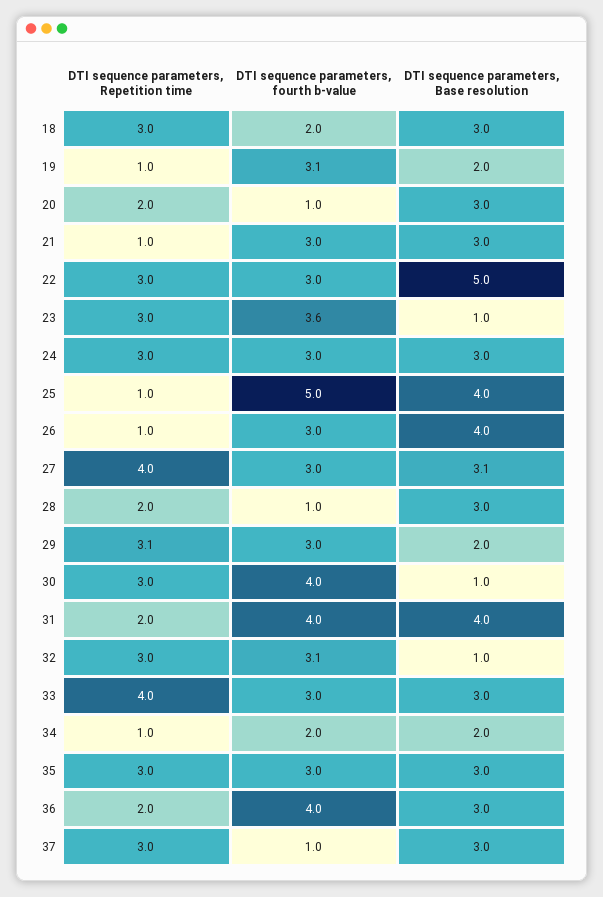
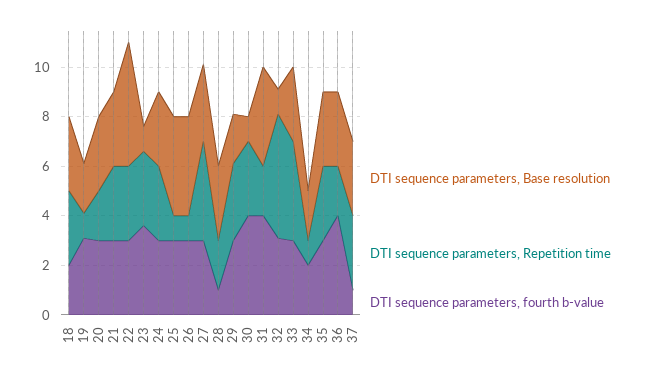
  {
    "DTI sequence parameters, Repetition time": {
      "18": 3,
      "19": 1,
      "20": 2,
-     "21": 1,
+     "21": 3,
      "22": 3,
      "23": 3,
      "24": 3,
      "25": 1,
      "26": 1,
      "27": 4,
      "28": 2,
      "29": 3.1,
      "30": 3,
      "31": 2,
-     "32": 3,
+     "32": 5,
      "33": 4,
      "34": 1,
      "35": 3,
      "36": 2,
      "37": 3
    },
    "DTI sequence parameters, fourth b-value": {
      "18": 2,
      "19": 3.1,
-     "20": 1,
+     "20": 3,
      "21": 3,
      "22": 3,
      "23": 3.6,
      "24": 3,
-     "25": 5,
+     "25": 3,
      "26": 3,
      "27": 3,
      "28": 1,
      "29": 3,
      "30": 4,
      "31": 4,
      "32": 3.1,
      "33": 3,
      "34": 2,
      "35": 3,
      "36": 4,
      "37": 1
    },
    "DTI sequence parameters, Base resolution": {
      "18": 3,
      "19": 2,
      "20": 3,
      "21": 3,
      "22": 5,
      "23": 1,
      "24": 3,
      "25": 4,
      "26": 4,
      "27": 3.1,
      "28": 3,
      "29": 2,
      "30": 1,
      "31": 4,
      "32": 1,
      "33": 3,
      "34": 2,
      "35": 3,
      "36": 3,
      "37": 3
    }
  }

